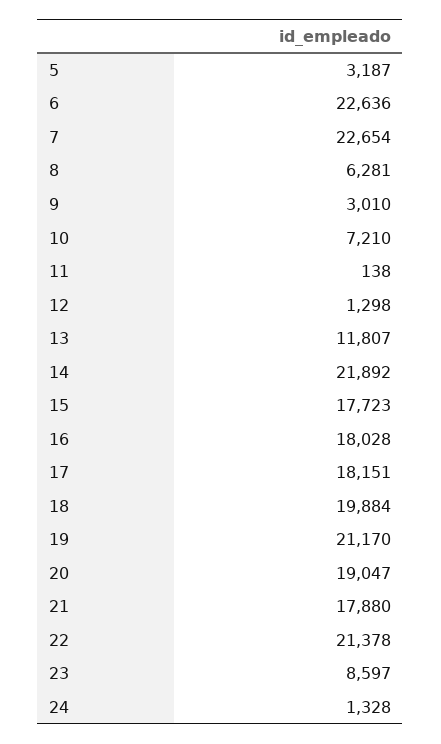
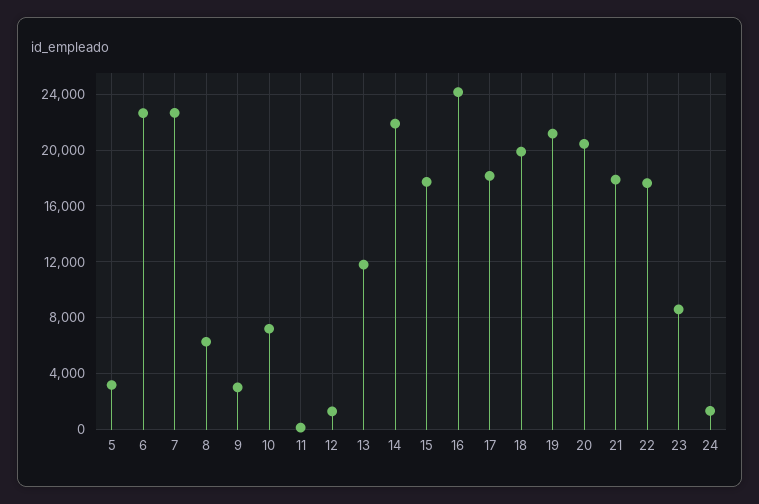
  {
    "5": 3187,
    "6": 22636,
    "7": 22654,
    "8": 6281,
    "9": 3010,
    "10": 7210,
    "11": 138,
    "12": 1298,
    "13": 11807,
    "14": 21892,
    "15": 17723,
-   "16": 18028,
+   "16": 24000,
    "17": 18151,
    "18": 19884,
    "19": 21170,
-   "20": 19047,
+   "20": 20500,
    "21": 17880,
-   "22": 21378,
+   "22": 17500,
    "23": 8597,
    "24": 1328
  }

